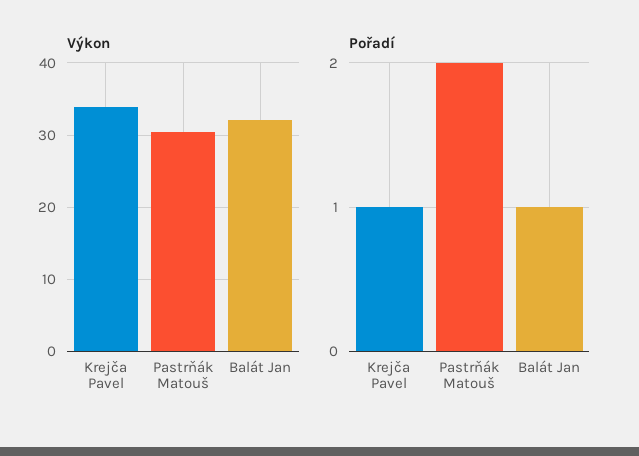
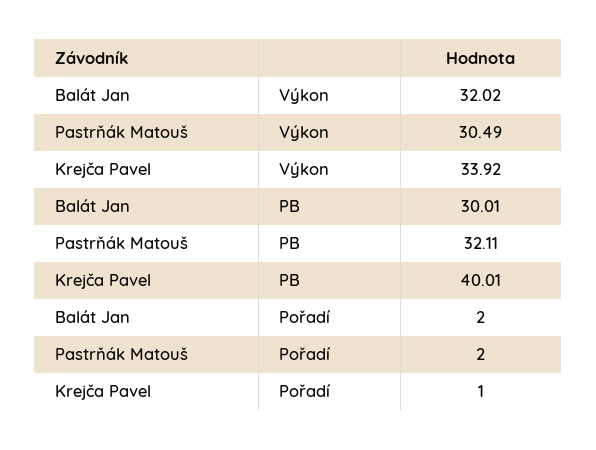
  {
    "Výkon": {
      "Krejča Pavel": 33.92,
      "Pastrňák Matouš": 30.49,
      "Balát Jan": 32.02
    },
    "Pořadí": {
      "Krejča Pavel": 1,
      "Pastrňák Matouš": 2,
-     "Balát Jan": 1
+     "Balát Jan": 2
-   }
+   },
+   "PB": {
+     "Balát Jan": 30.01,
+     "Pastrňák Matouš": 32.11,
+     "Krejča Pavel": 40.01
+   }
  }

